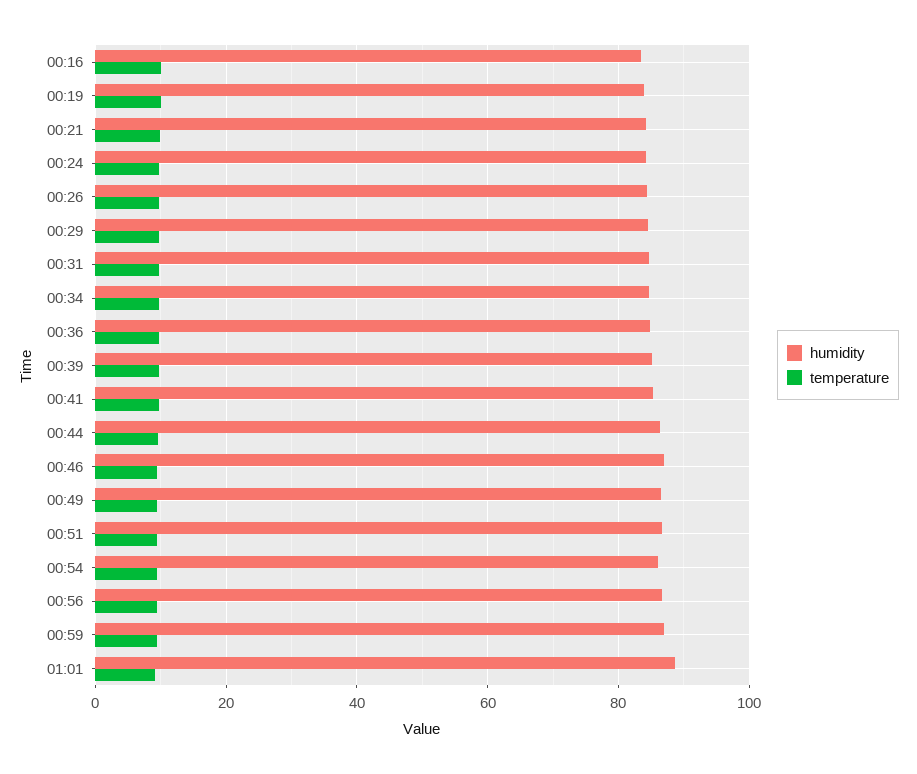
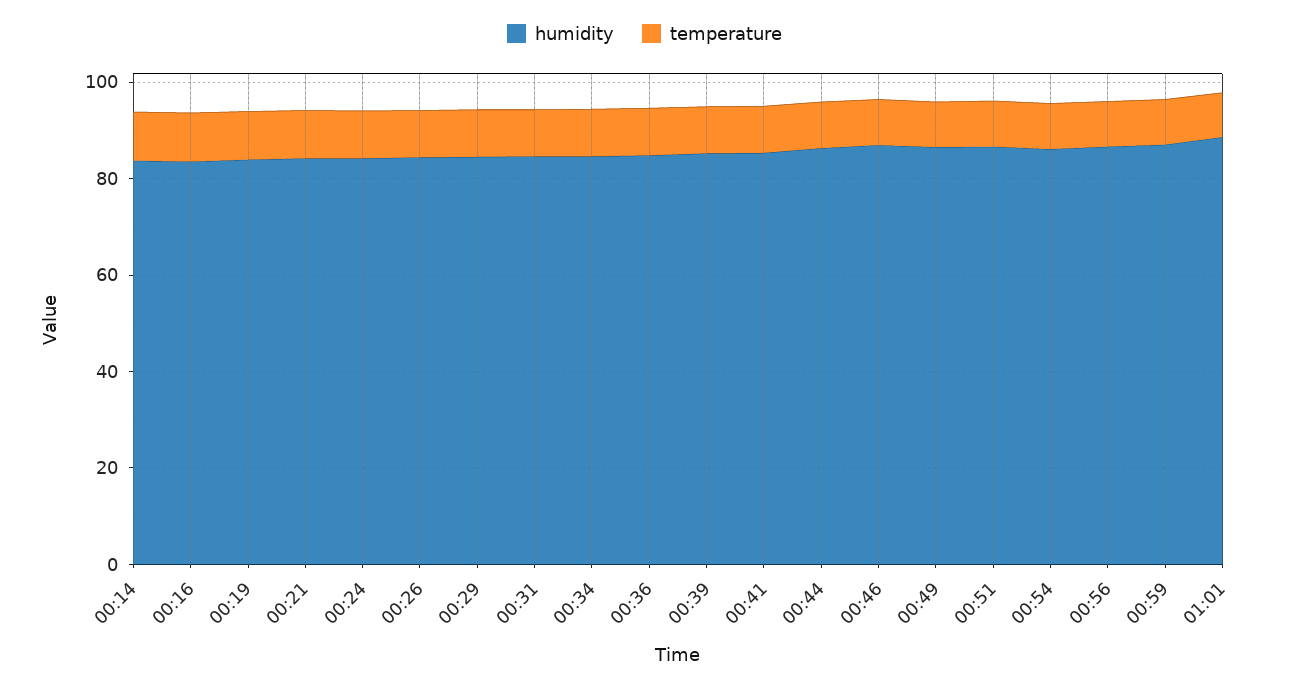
  {
    "humidity": {
      "00:16": 84,
      "00:19": 84,
      "00:21": 84,
      "00:24": 84,
      "00:26": 84,
      "00:29": 84,
      "00:31": 84,
      "00:34": 84,
      "00:36": 84,
      "00:39": 86,
      "00:41": 86,
      "00:44": 86,
      "00:46": 86,
      "00:49": 86,
      "00:51": 86,
      "00:54": 86,
      "00:56": 86,
      "00:59": 88,
-     "01:01": 88
+     "01:01": 88,
+     "00:14": 85
    },
    "temperature": {
      "00:16": 10,
      "00:19": 10,
      "00:21": 10,
      "00:24": 10,
      "00:26": 10,
      "00:29": 10,
      "00:31": 10,
      "00:34": 10,
      "00:36": 10,
      "00:39": 10,
      "00:41": 10,
      "00:44": 10,
      "00:46": 10,
      "00:49": 10,
      "00:51": 10,
      "00:54": 10,
      "00:56": 10,
      "00:59": 10,
-     "01:01": 10
+     "01:01": 10,
+     "00:14": 10
    }
  }

